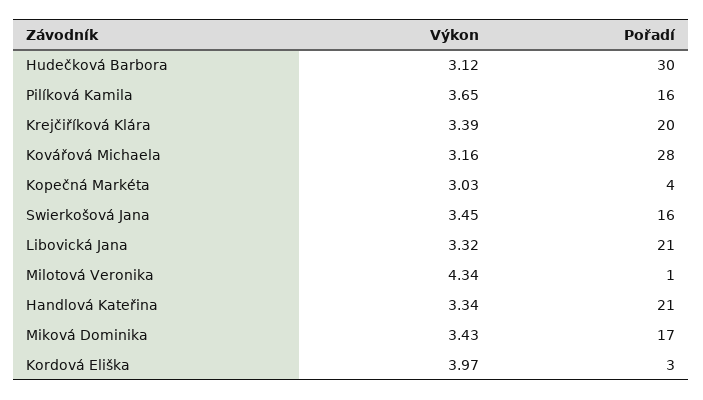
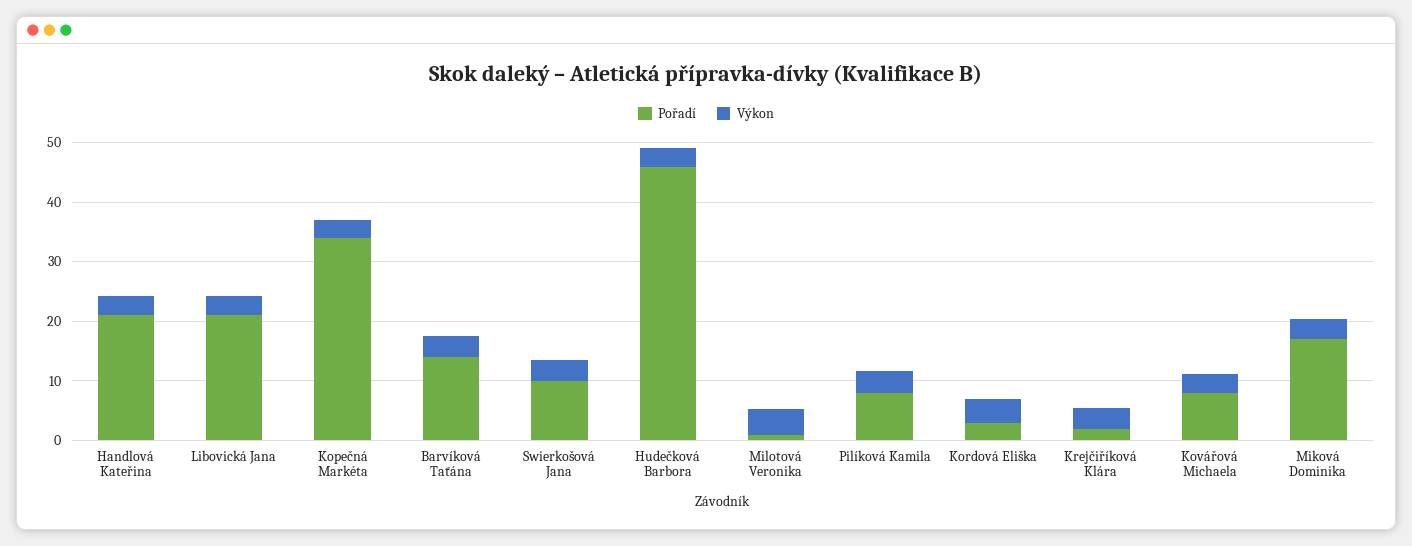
  {
    "Výkon": {
      "Hudečková Barbora": 3.12,
      "Pilíková Kamila": 3.65,
      "Krejčiříková Klára": 3.39,
      "Kovářová Michaela": 3.16,
      "Kopečná Markéta": 3.03,
      "Swierkošová Jana": 3.45,
      "Libovická Jana": 3.32,
      "Milotová Veronika": 4.34,
      "Handlová Kateřina": 3.34,
      "Miková Dominika": 3.43,
-     "Kordová Eliška": 3.97
+     "Kordová Eliška": 3.97,
+     "Barvíková Taťána": 4
    },
    "Pořadí": {
-     "Hudečková Barbora": 30,
+     "Hudečková Barbora": 46,
-     "Pilíková Kamila": 16,
+     "Pilíková Kamila": 8,
-     "Krejčiříková Klára": 20,
+     "Krejčiříková Klára": 2,
-     "Kovářová Michaela": 28,
+     "Kovářová Michaela": 8,
-     "Kopečná Markéta": 4,
+     "Kopečná Markéta": 34,
-     "Swierkošová Jana": 16,
+     "Swierkošová Jana": 10,
      "Libovická Jana": 21,
      "Milotová Veronika": 1,
      "Handlová Kateřina": 21,
      "Miková Dominika": 17,
-     "Kordová Eliška": 3
+     "Kordová Eliška": 3,
+     "Barvíková Taťána": 14
    }
  }

